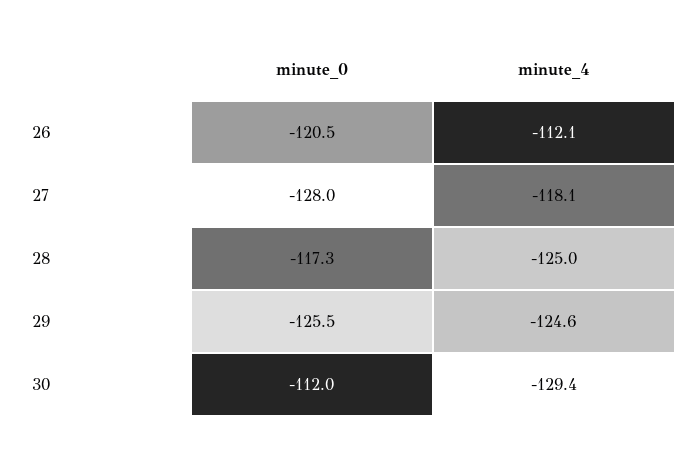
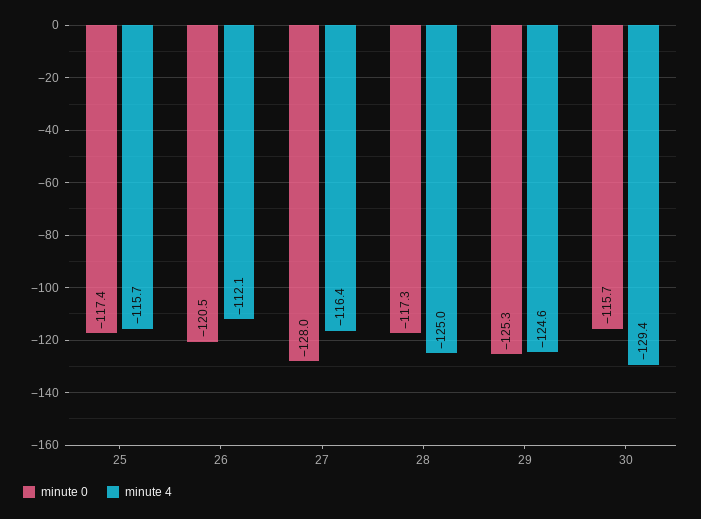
  {
    "minute_0": {
      "26": -120.5,
      "27": -128,
      "28": -117.3,
-     "29": -125.5,
+     "29": -125.3,
-     "30": -112
+     "30": -115.7,
+     "25": -117.4
    },
    "minute_4": {
      "26": -112.1,
-     "27": -118.1,
+     "27": -116.4,
      "28": -125,
      "29": -124.6,
-     "30": -129.4
+     "30": -129.4,
+     "25": -115.7
    }
  }

